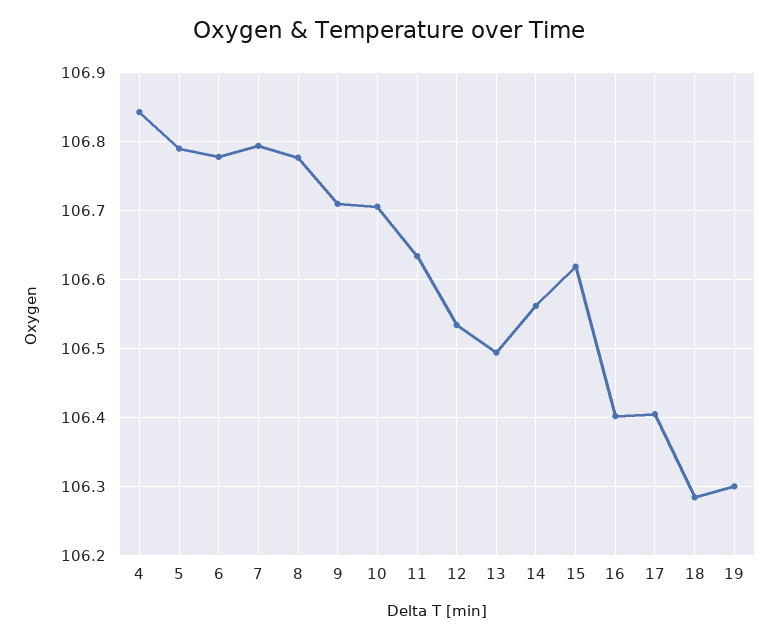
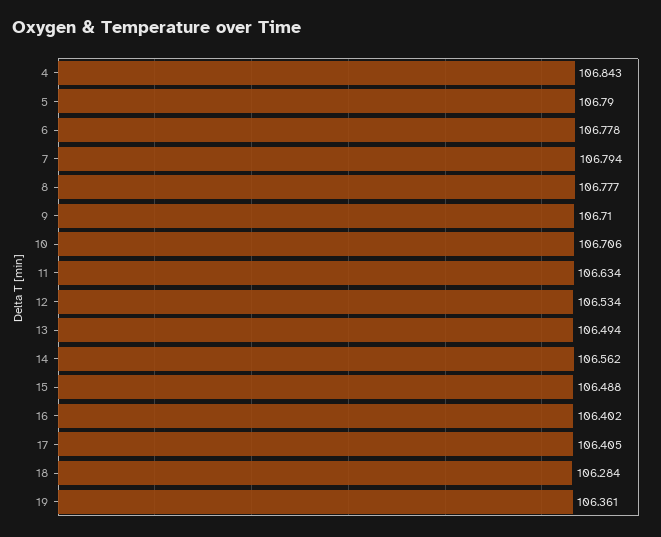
  {
    "4": 106.843,
    "5": 106.79,
    "6": 106.778,
    "7": 106.794,
    "8": 106.777,
    "9": 106.71,
    "10": 106.706,
    "11": 106.634,
    "12": 106.534,
    "13": 106.494,
    "14": 106.562,
-   "15": 106.62,
+   "15": 106.488,
    "16": 106.402,
    "17": 106.405,
    "18": 106.284,
-   "19": 106.3
+   "19": 106.361
  }

